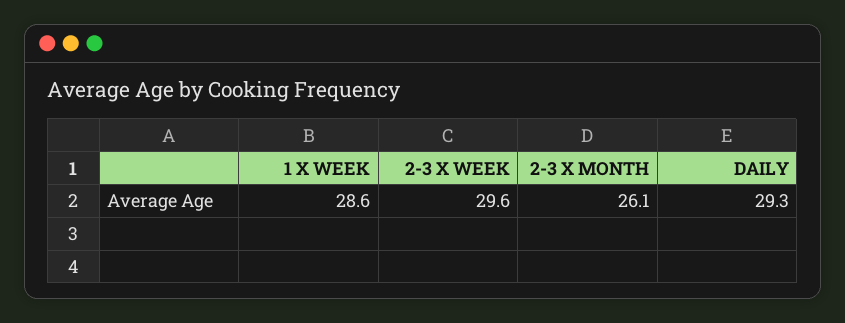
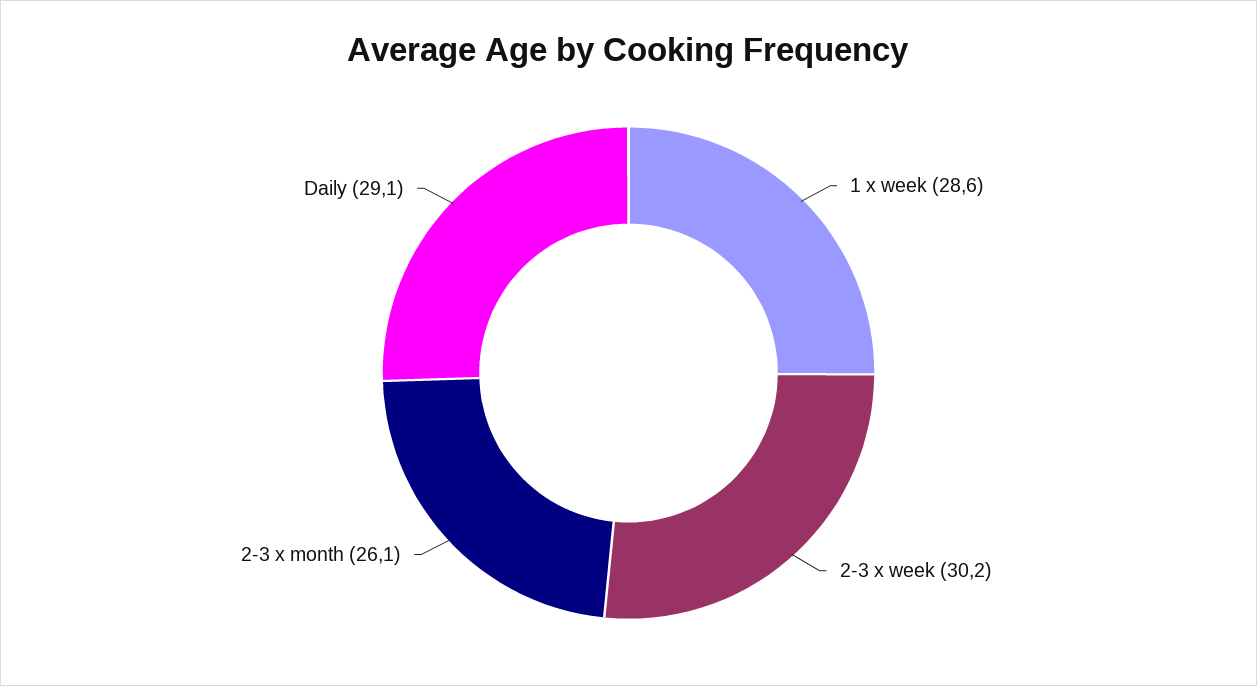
  {
    "1 X WEEK": 28.6,
-   "2-3 X WEEK": 29.6,
+   "2-3 X WEEK": 30.2,
    "2-3 X MONTH": 26.1,
-   "DAILY": 29.3
+   "DAILY": 29.1
  }

